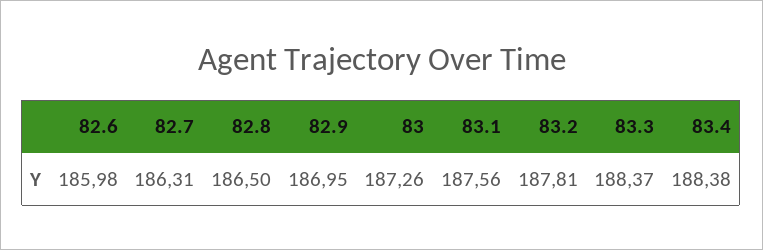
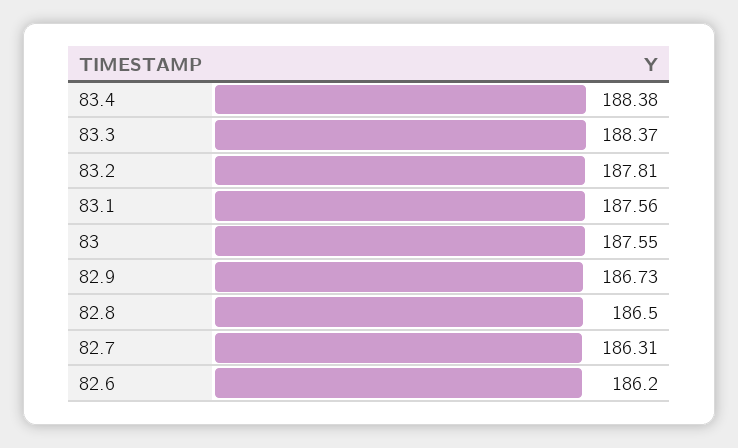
  {
-   "82.6": 185.98,
+   "82.6": 186.2,
    "82.7": 186.31,
    "82.8": 186.5,
-   "82.9": 186.95,
+   "82.9": 186.73,
-   "83": 187.26,
+   "83": 187.55,
    "83.1": 187.56,
    "83.2": 187.81,
    "83.3": 188.37,
    "83.4": 188.38
  }

